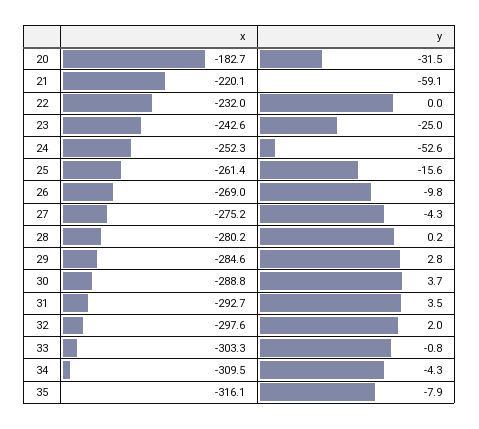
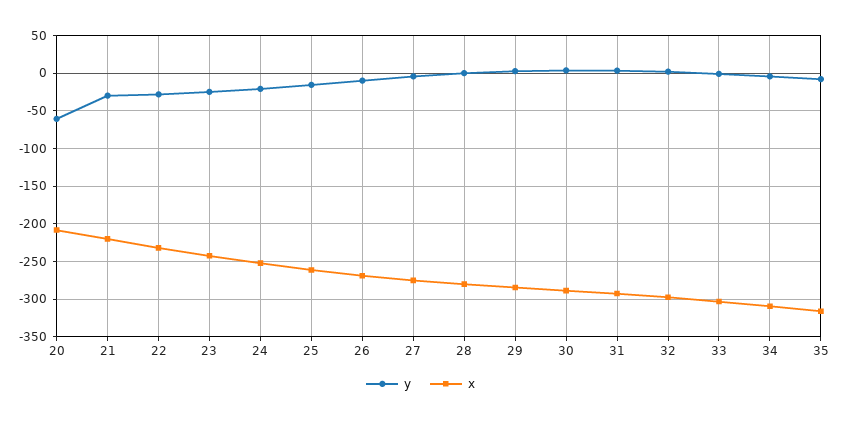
  {
    "x": {
-     "20": -182.7,
+     "20": -210,
      "21": -220.1,
      "22": -232,
      "23": -242.6,
      "24": -252.3,
      "25": -261.4,
      "26": -269,
      "27": -275.2,
      "28": -280.2,
      "29": -284.6,
      "30": -288.8,
      "31": -292.7,
      "32": -297.6,
      "33": -303.3,
      "34": -309.5,
      "35": -316.1
    },
    "y": {
-     "20": -31.5,
+     "20": -60,
-     "21": -59.1,
+     "21": -30,
-     "22": 0,
+     "22": -30,
      "23": -25,
-     "24": -52.6,
+     "24": -20,
      "25": -15.6,
      "26": -9.8,
      "27": -4.3,
      "28": 0.2,
      "29": 2.8,
      "30": 3.7,
      "31": 3.5,
      "32": 2,
      "33": -0.8,
      "34": -4.3,
      "35": -7.9
    }
  }

